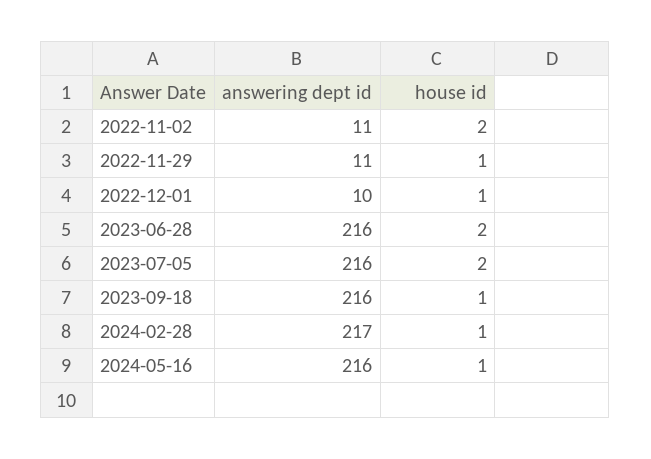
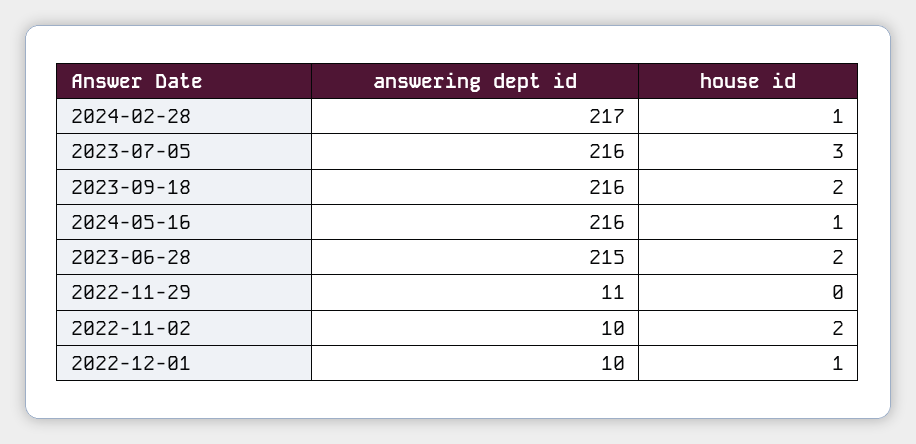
  {
    "answering dept id": {
-     "2022-11-02": 11,
+     "2022-11-02": 10,
      "2022-11-29": 11,
      "2022-12-01": 10,
-     "2023-06-28": 216,
+     "2023-06-28": 215,
      "2023-07-05": 216,
      "2023-09-18": 216,
      "2024-02-28": 217,
      "2024-05-16": 216
    },
    "house id": {
      "2022-11-02": 2,
-     "2022-11-29": 1,
+     "2022-11-29": 0,
      "2022-12-01": 1,
      "2023-06-28": 2,
-     "2023-07-05": 2,
+     "2023-07-05": 3,
-     "2023-09-18": 1,
+     "2023-09-18": 2,
      "2024-02-28": 1,
      "2024-05-16": 1
    }
  }

